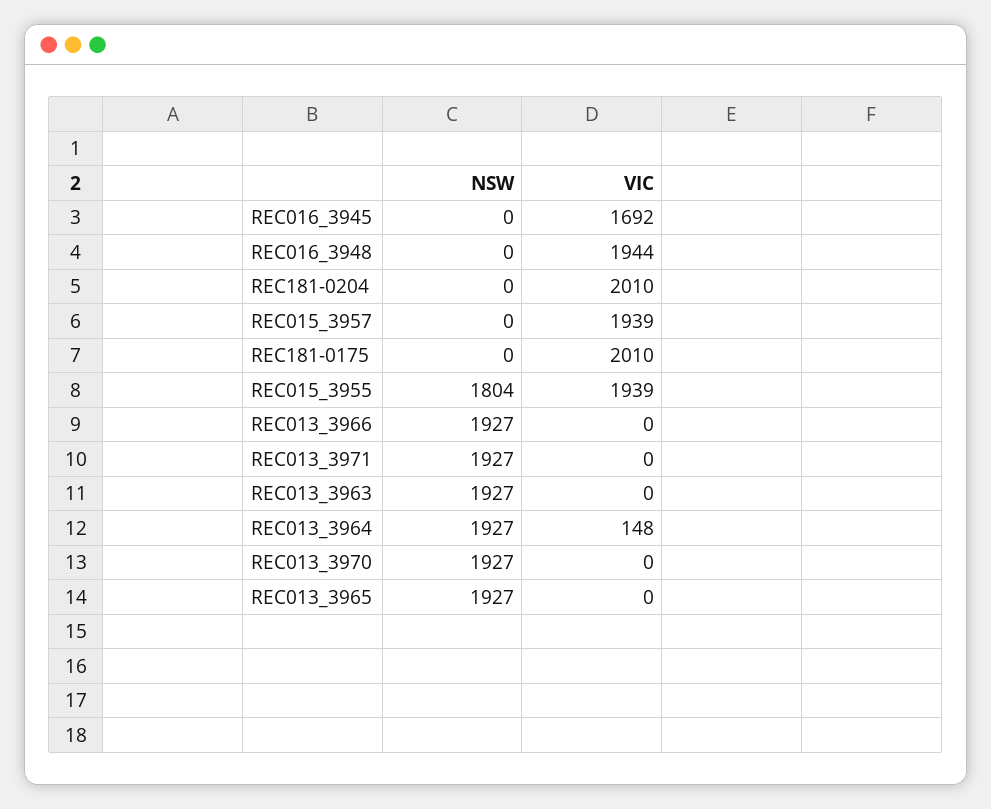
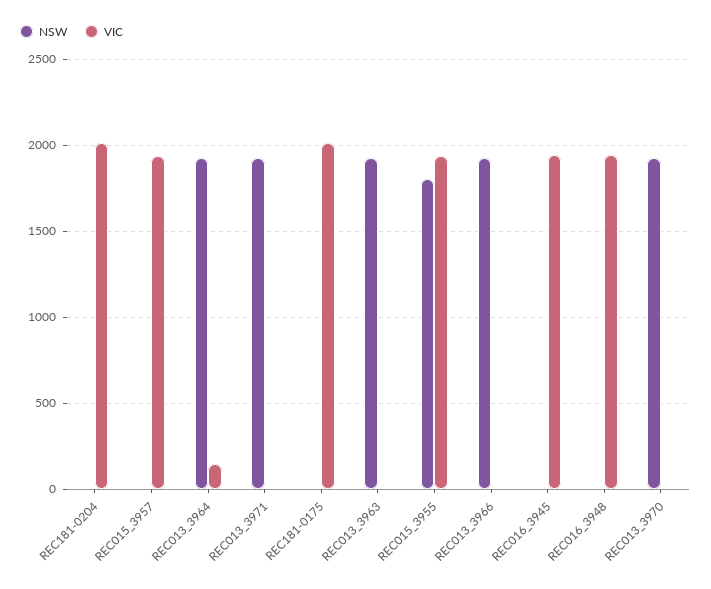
  {
    "NSW": {
      "REC016_3945": 0,
      "REC016_3948": 0,
      "REC181-0204": 0,
      "REC015_3957": 0,
      "REC181-0175": 0,
      "REC015_3955": 1804,
      "REC013_3966": 1927,
      "REC013_3971": 1927,
      "REC013_3963": 1927,
      "REC013_3964": 1927,
-     "REC013_3970": 1927,
+     "REC013_3970": 1927
-     "REC013_3965": 1927
    },
    "VIC": {
-     "REC016_3945": 1692,
+     "REC016_3945": 1950,
      "REC016_3948": 1944,
      "REC181-0204": 2010,
      "REC015_3957": 1939,
      "REC181-0175": 2010,
      "REC015_3955": 1939,
      "REC013_3966": 0,
      "REC013_3971": 0,
      "REC013_3963": 0,
      "REC013_3964": 148,
-     "REC013_3970": 0,
+     "REC013_3970": 0
-     "REC013_3965": 0
    }
  }

